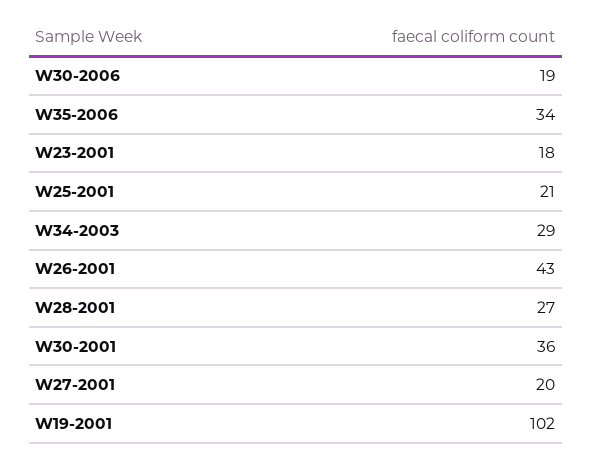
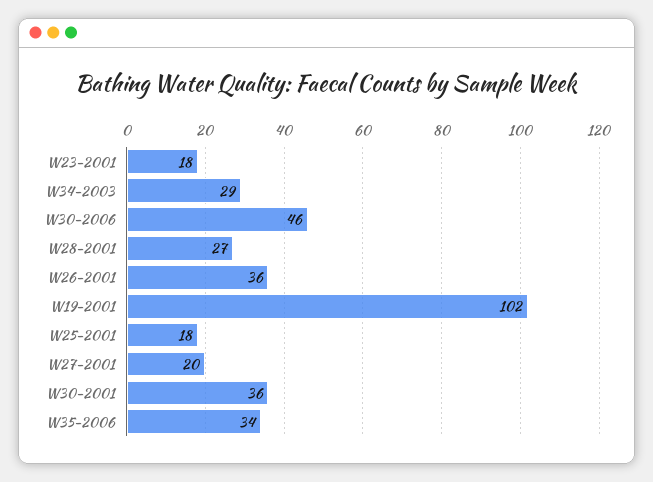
  {
-   "W30-2006": 19,
+   "W30-2006": 46,
    "W35-2006": 34,
    "W23-2001": 18,
-   "W25-2001": 21,
+   "W25-2001": 18,
    "W34-2003": 29,
-   "W26-2001": 43,
+   "W26-2001": 36,
    "W28-2001": 27,
    "W30-2001": 36,
    "W27-2001": 20,
    "W19-2001": 102
  }

